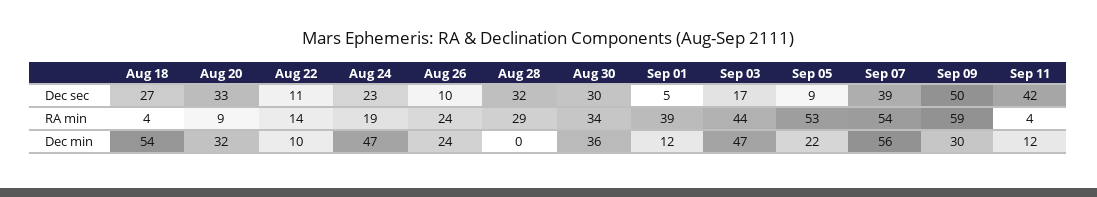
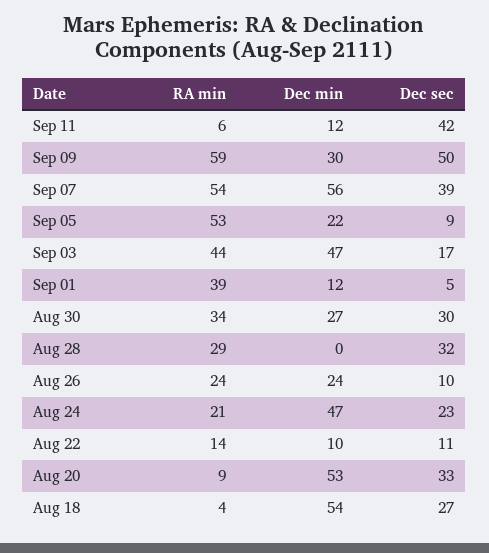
  {
    "Aug 18": {
      "Dec sec": 27,
      "RA min": 4,
      "Dec min": 54
    },
    "Aug 20": {
      "Dec sec": 33,
      "RA min": 9,
-     "Dec min": 32
+     "Dec min": 53
    },
    "Aug 22": {
      "Dec sec": 11,
      "RA min": 14,
      "Dec min": 10
    },
    "Aug 24": {
      "Dec sec": 23,
-     "RA min": 19,
+     "RA min": 21,
      "Dec min": 47
    },
    "Aug 26": {
      "Dec sec": 10,
      "RA min": 24,
      "Dec min": 24
    },
    "Aug 28": {
      "Dec sec": 32,
      "RA min": 29,
      "Dec min": 0
    },
    "Aug 30": {
      "Dec sec": 30,
      "RA min": 34,
-     "Dec min": 36
+     "Dec min": 27
    },
    "Sep 01": {
      "Dec sec": 5,
      "RA min": 39,
      "Dec min": 12
    },
    "Sep 03": {
      "Dec sec": 17,
      "RA min": 44,
      "Dec min": 47
    },
    "Sep 05": {
      "Dec sec": 9,
      "RA min": 53,
      "Dec min": 22
    },
    "Sep 07": {
      "Dec sec": 39,
      "RA min": 54,
      "Dec min": 56
    },
    "Sep 09": {
      "Dec sec": 50,
      "RA min": 59,
      "Dec min": 30
    },
    "Sep 11": {
      "Dec sec": 42,
-     "RA min": 4,
+     "RA min": 6,
      "Dec min": 12
    }
  }

